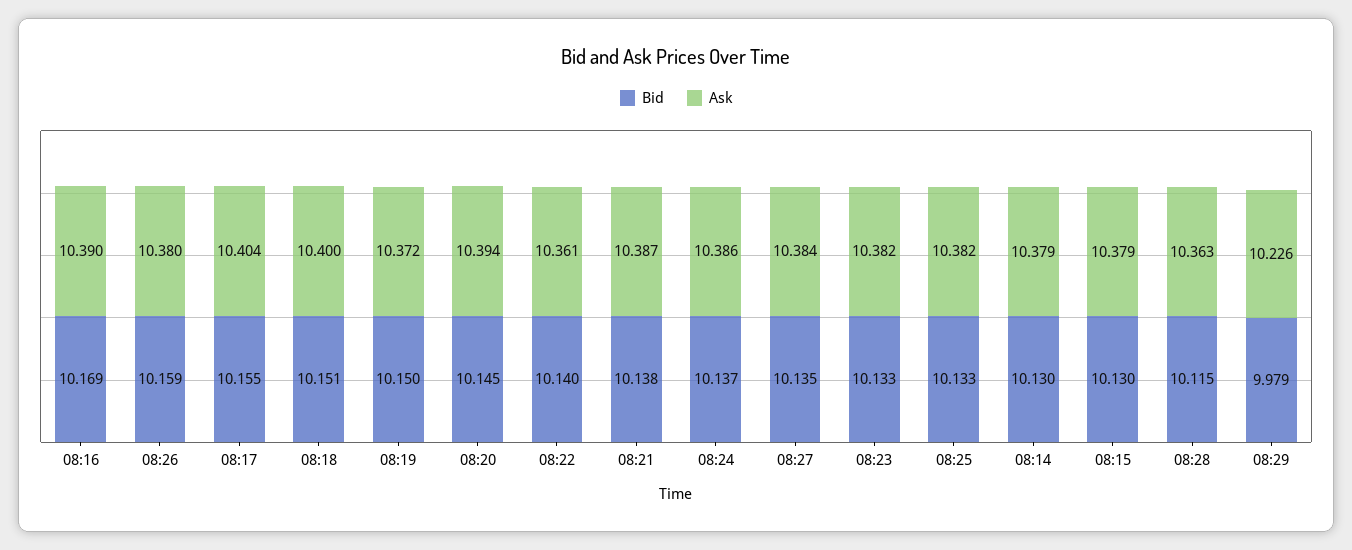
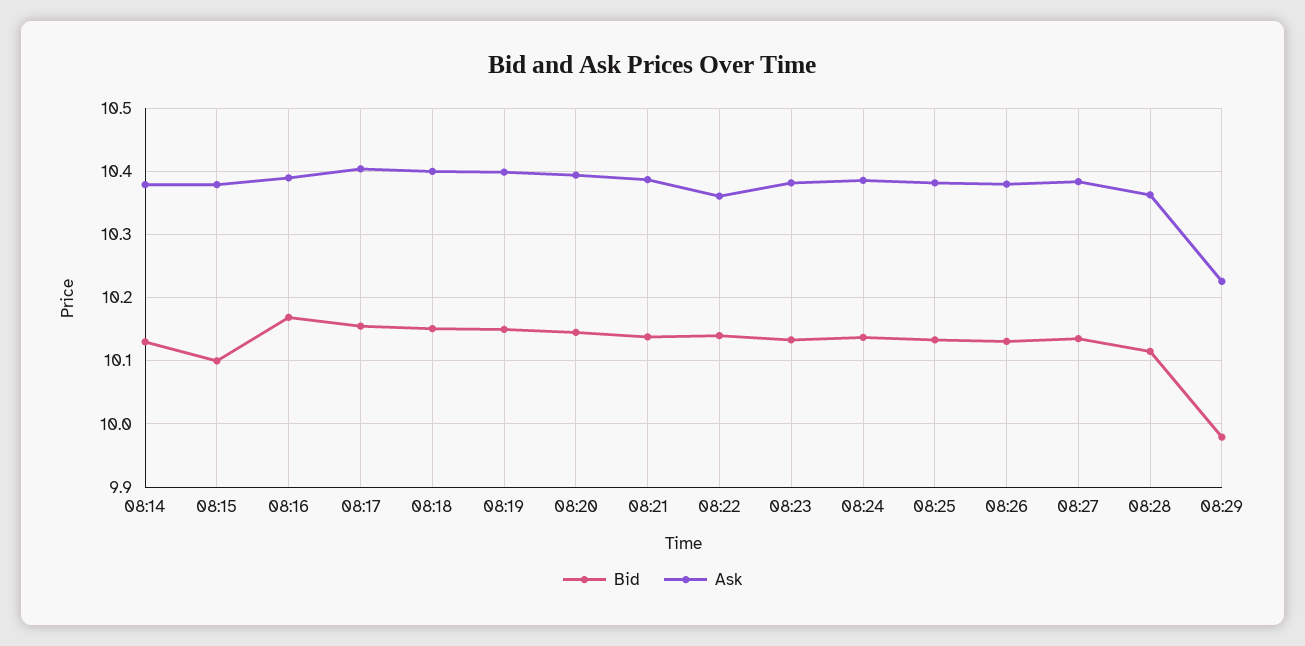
  {
    "Bid": {
      "08:16": 10.169,
-     "08:26": 10.159,
+     "08:26": 10.13,
      "08:17": 10.155,
      "08:18": 10.151,
      "08:19": 10.15,
      "08:20": 10.145,
      "08:22": 10.14,
      "08:21": 10.138,
      "08:24": 10.137,
      "08:27": 10.135,
      "08:23": 10.133,
      "08:25": 10.133,
      "08:14": 10.13,
-     "08:15": 10.13,
+     "08:15": 10.1,
      "08:28": 10.115,
      "08:29": 9.979
    },
    "Ask": {
      "08:16": 10.39,
      "08:26": 10.38,
      "08:17": 10.404,
      "08:18": 10.4,
-     "08:19": 10.372,
+     "08:19": 10.4,
      "08:20": 10.394,
      "08:22": 10.361,
      "08:21": 10.387,
      "08:24": 10.386,
      "08:27": 10.384,
      "08:23": 10.382,
      "08:25": 10.382,
      "08:14": 10.379,
      "08:15": 10.379,
      "08:28": 10.363,
      "08:29": 10.226
    }
  }

